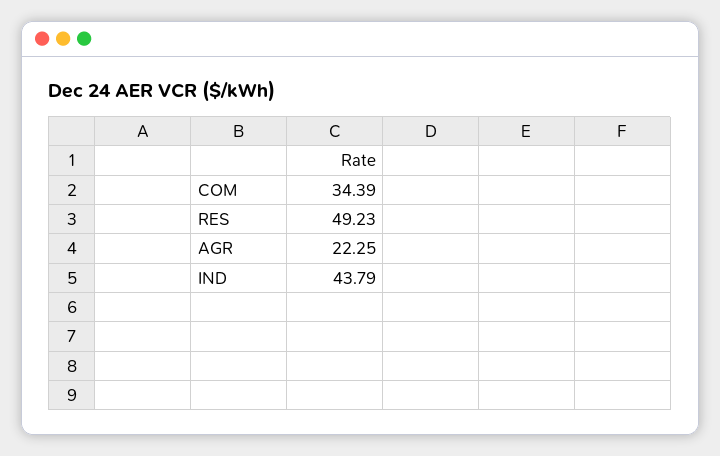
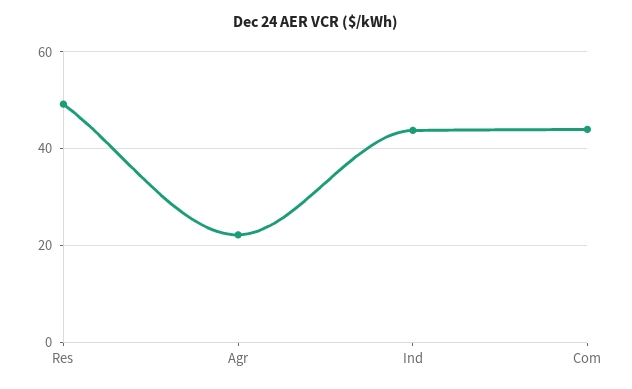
  {
-   "COM": 34.39,
+   "COM": 44,
    "RES": 49.23,
    "AGR": 22.25,
    "IND": 43.79
  }

